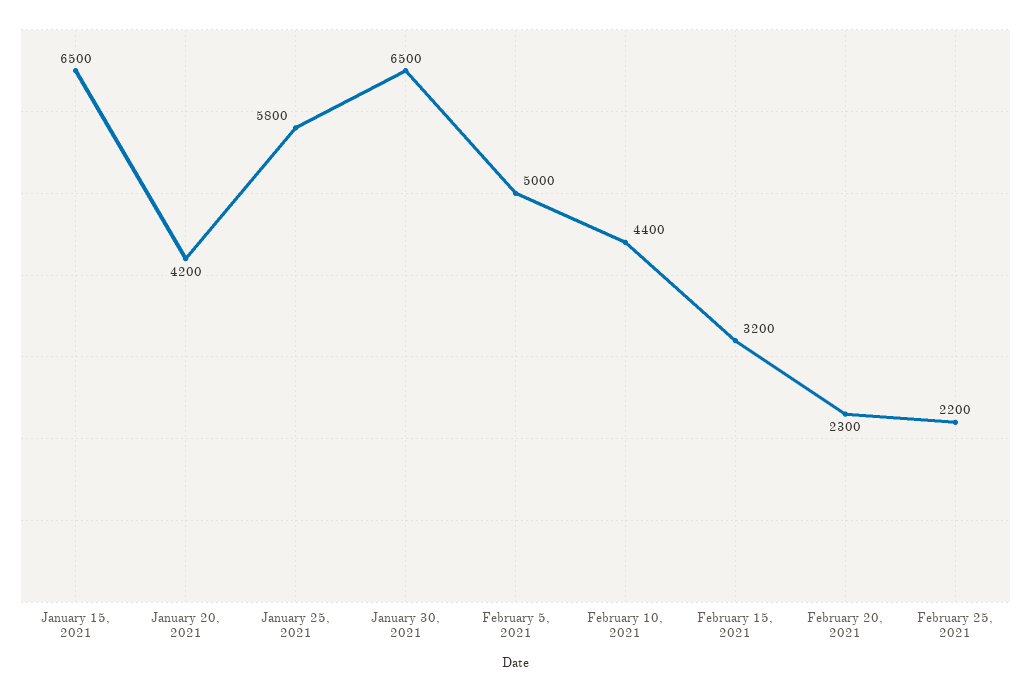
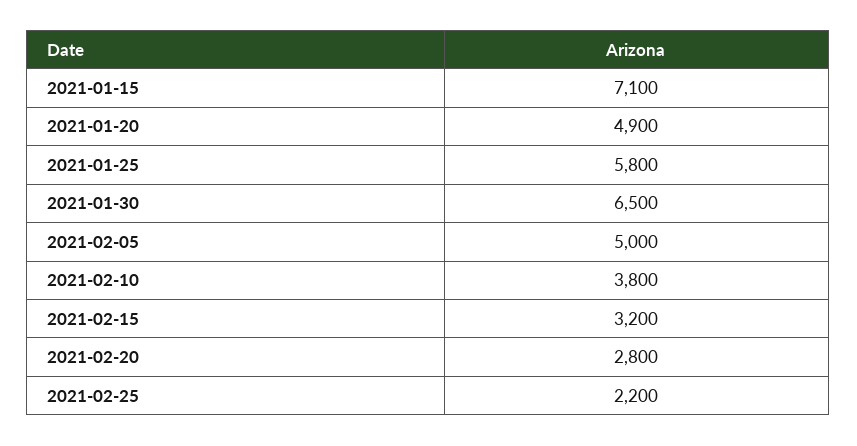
  {
-   "January 15, 2021": 6500,
+   "January 15, 2021": 7100,
-   "January 20, 2021": 4200,
+   "January 20, 2021": 4900,
    "January 25, 2021": 5800,
    "January 30, 2021": 6500,
    "February 5, 2021": 5000,
-   "February 10, 2021": 4400,
+   "February 10, 2021": 3800,
    "February 15, 2021": 3200,
-   "February 20, 2021": 2300,
+   "February 20, 2021": 2800,
    "February 25, 2021": 2200
  }

